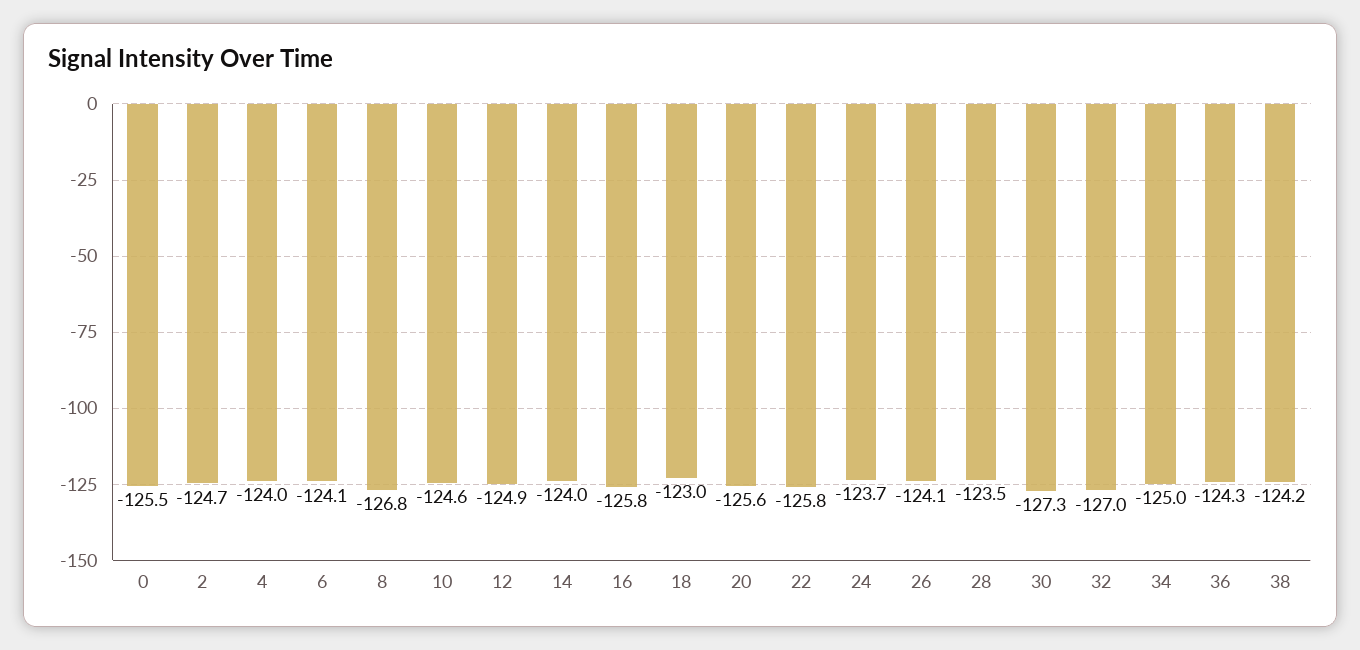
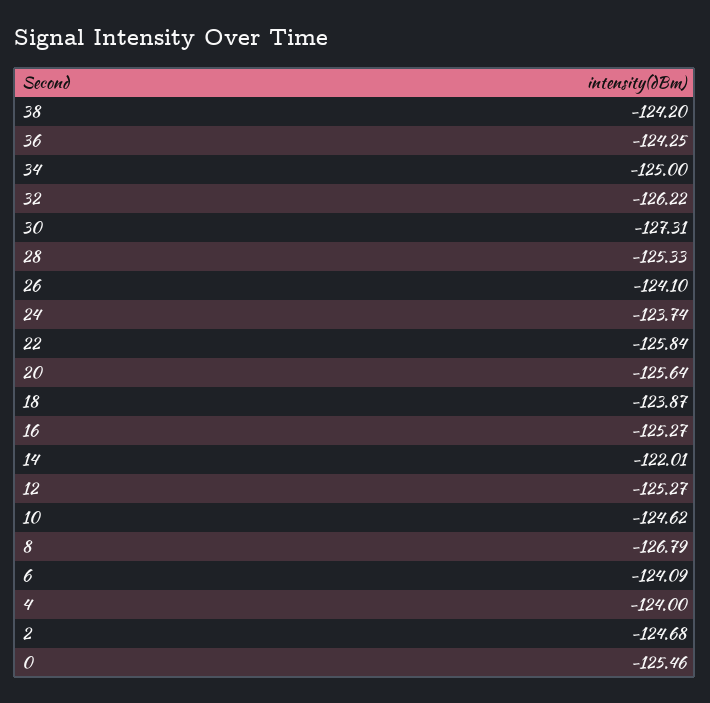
  {
    "0": -125.46,
    "2": -124.68,
    "4": -124,
    "6": -124.09,
    "8": -126.79,
    "10": -124.62,
-   "12": -124.9,
+   "12": -125.27,
-   "14": -124,
+   "14": -122.01,
-   "16": -125.8,
+   "16": -125.27,
-   "18": -123,
+   "18": -123.87,
    "20": -125.64,
    "22": -125.84,
    "24": -123.74,
    "26": -124.1,
-   "28": -123.5,
+   "28": -125.33,
    "30": -127.31,
-   "32": -127,
+   "32": -126.22,
    "34": -125,
    "36": -124.25,
    "38": -124.2
  }

